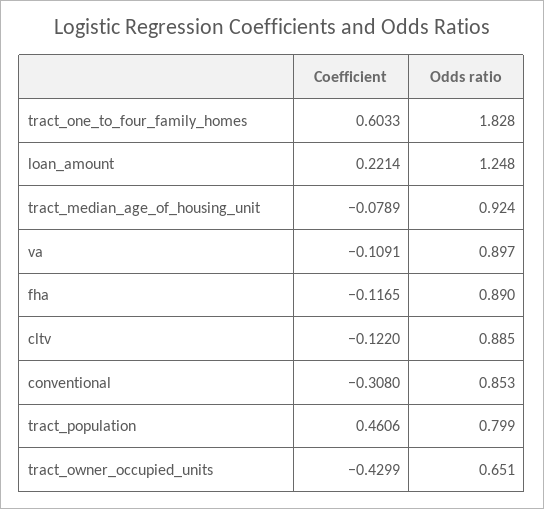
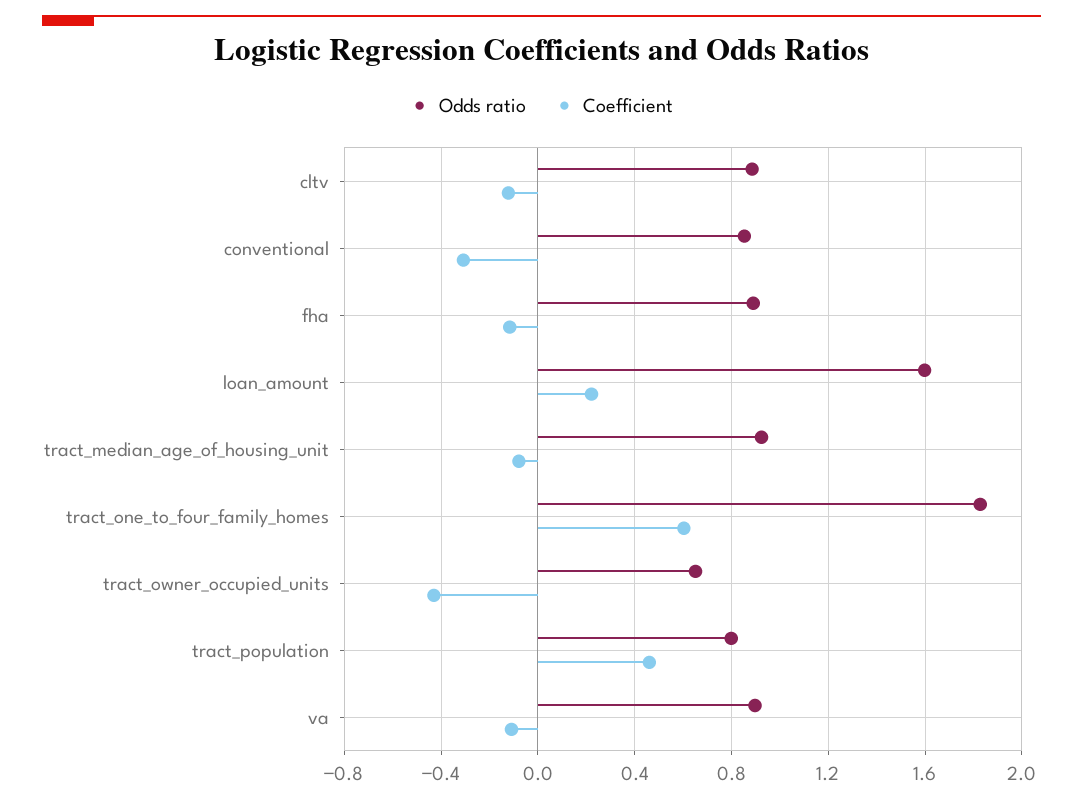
  {
    "Coefficient": {
      "tract_one_to_four_family_homes": 0.6033,
      "loan_amount": 0.2214,
      "tract_median_age_of_housing_unit": -0.0789,
      "va": -0.1091,
      "fha": -0.1165,
      "cltv": -0.122,
      "conventional": -0.308,
      "tract_population": 0.4606,
      "tract_owner_occupied_units": -0.4299
    },
    "Odds ratio": {
      "tract_one_to_four_family_homes": 1.828,
-     "loan_amount": 1.248,
+     "loan_amount": 1.6,
      "tract_median_age_of_housing_unit": 0.924,
      "va": 0.897,
      "fha": 0.89,
      "cltv": 0.885,
      "conventional": 0.853,
      "tract_population": 0.799,
      "tract_owner_occupied_units": 0.651
    }
  }

